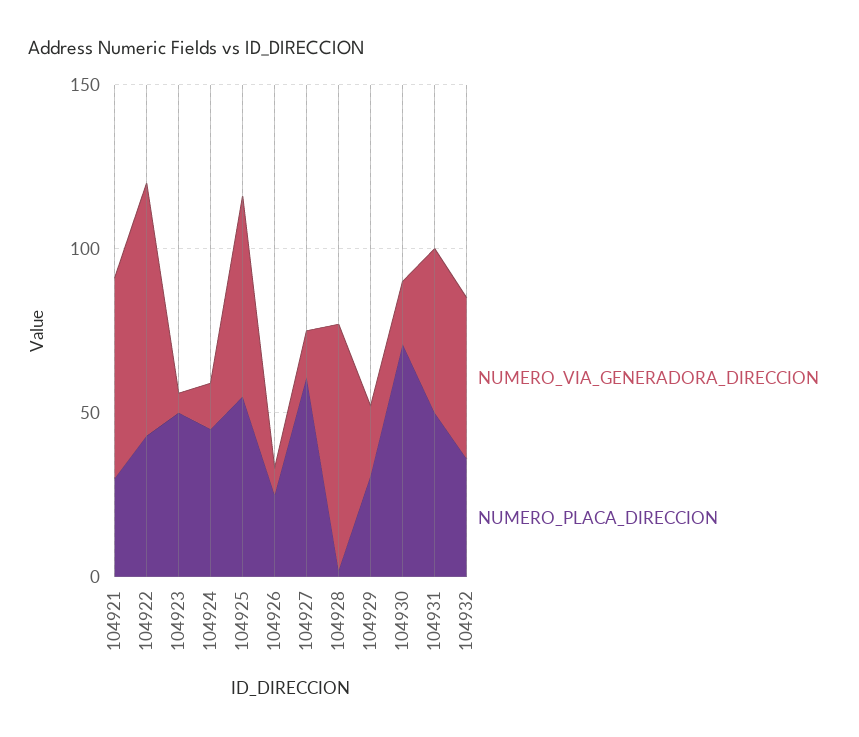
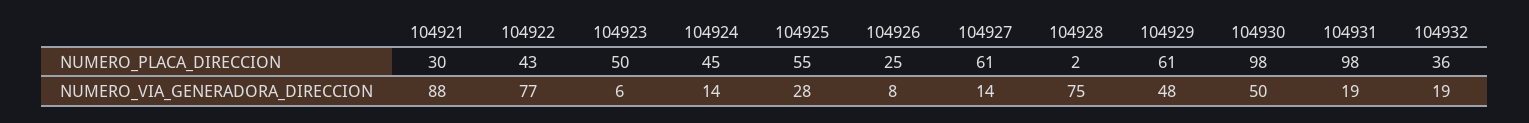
  {
    "NUMERO_VIA_GENERADORA_DIRECCION": {
-     "104921": 60,
+     "104921": 88,
      "104922": 77,
      "104923": 6,
      "104924": 14,
-     "104925": 60,
+     "104925": 28,
      "104926": 8,
      "104927": 14,
      "104928": 75,
-     "104929": 20,
+     "104929": 48,
-     "104930": 20,
+     "104930": 50,
-     "104931": 50,
+     "104931": 19,
-     "104932": 50
+     "104932": 19
    },
    "NUMERO_PLACA_DIRECCION": {
      "104921": 30,
      "104922": 43,
      "104923": 50,
      "104924": 45,
      "104925": 55,
      "104926": 25,
      "104927": 61,
      "104928": 2,
-     "104929": 30,
+     "104929": 61,
-     "104930": 70,
+     "104930": 98,
-     "104931": 50,
+     "104931": 98,
      "104932": 36
    }
  }

